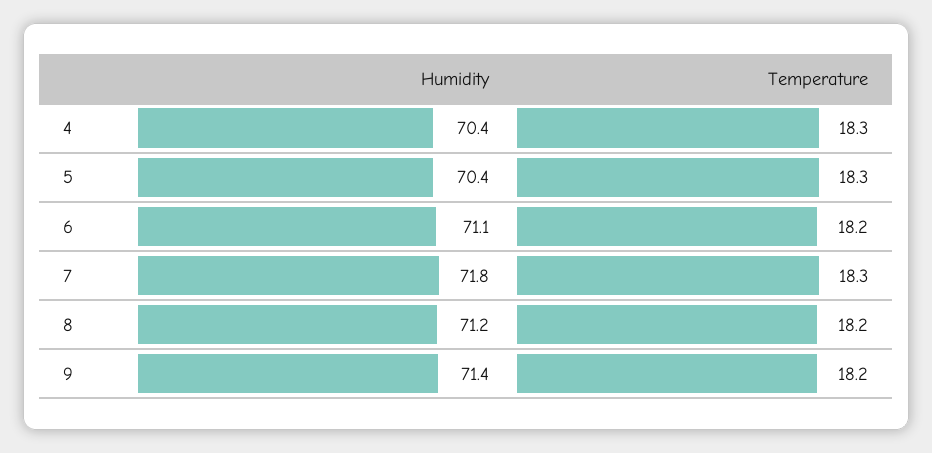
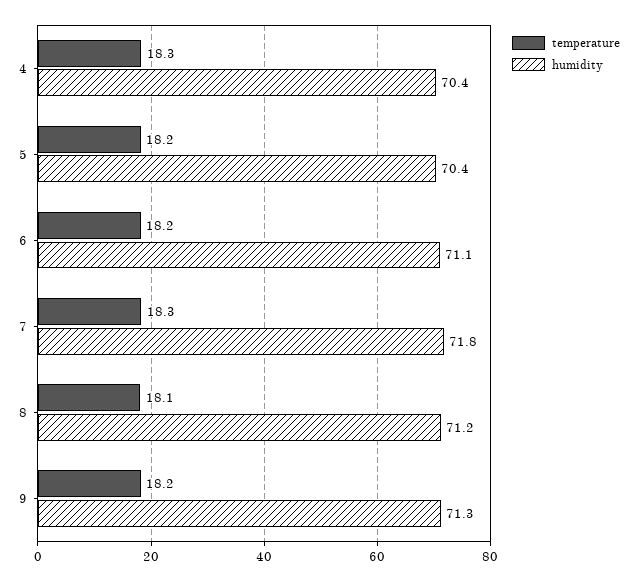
  {
    "Humidity": {
      "4": 70.4,
      "5": 70.4,
      "6": 71.1,
      "7": 71.8,
      "8": 71.2,
-     "9": 71.4
+     "9": 71.3
    },
    "Temperature": {
      "4": 18.3,
-     "5": 18.3,
+     "5": 18.2,
      "6": 18.2,
      "7": 18.3,
-     "8": 18.2,
+     "8": 18.1,
      "9": 18.2
    }
  }

